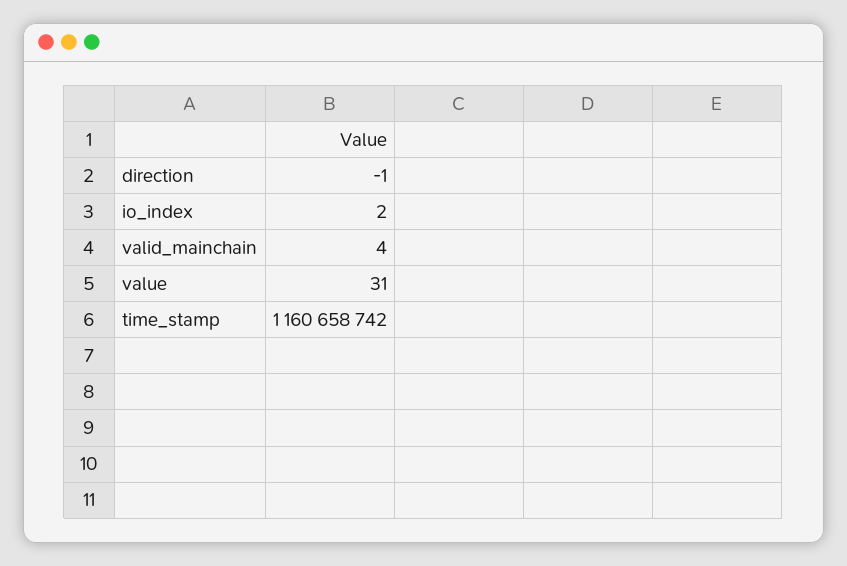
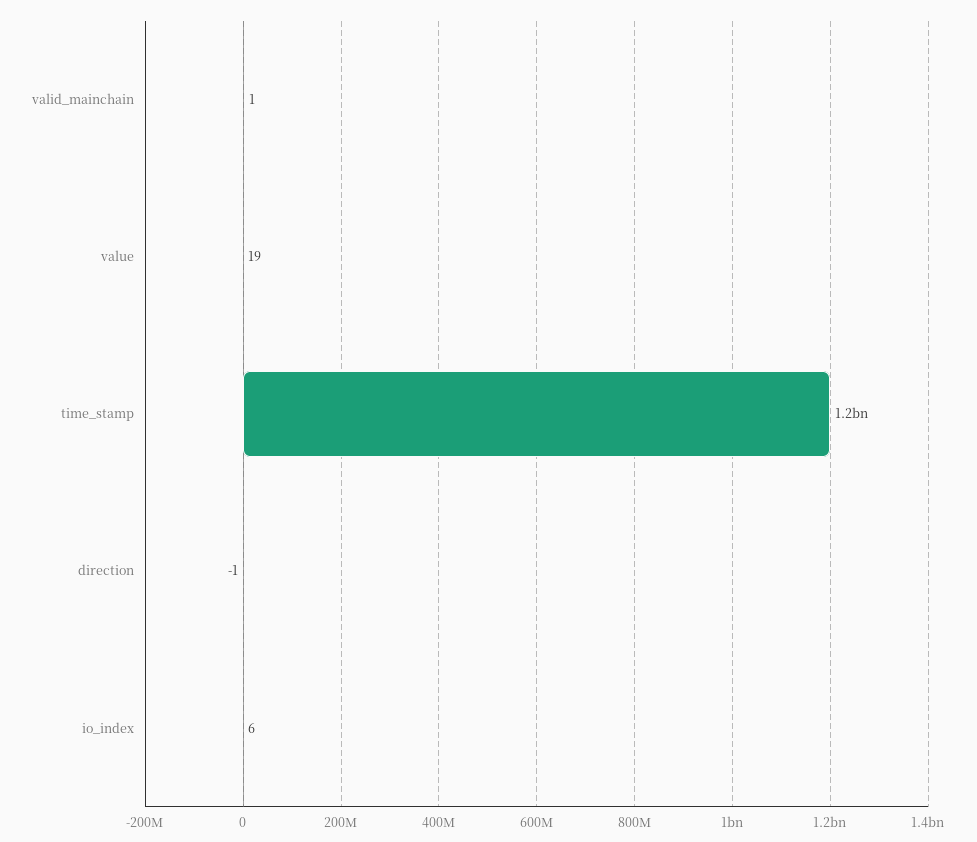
  {
    "direction": -1,
-   "io_index": 2,
+   "io_index": 6,
-   "valid_mainchain": 4,
+   "valid_mainchain": 1,
-   "value": 31,
+   "value": 19,
    "time_stamp": 1160658742
  }

